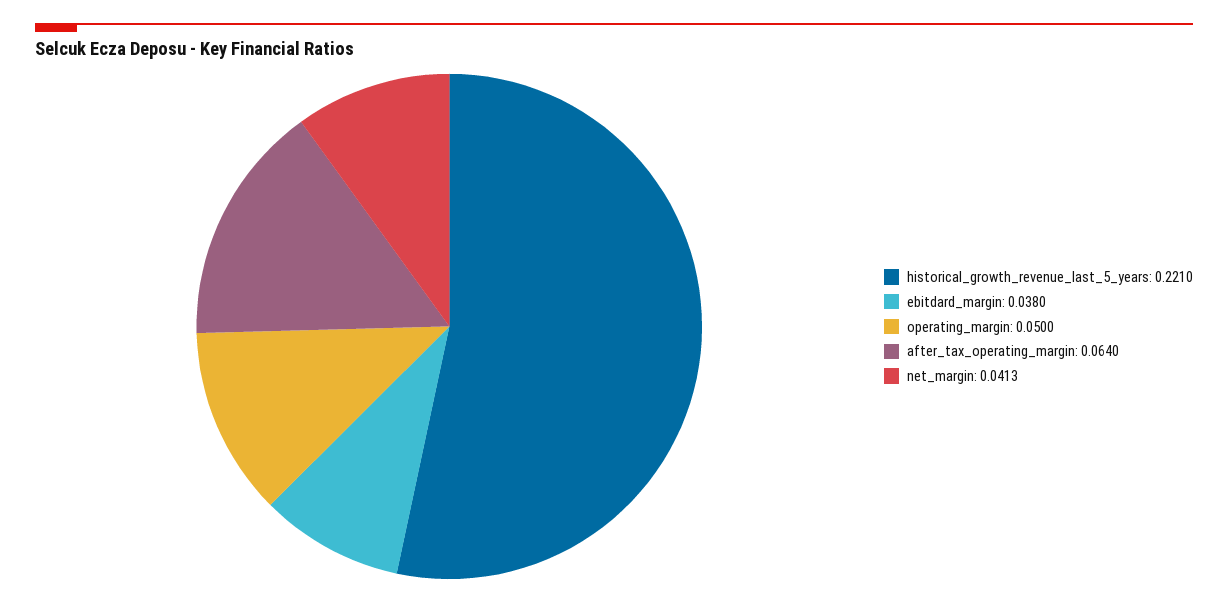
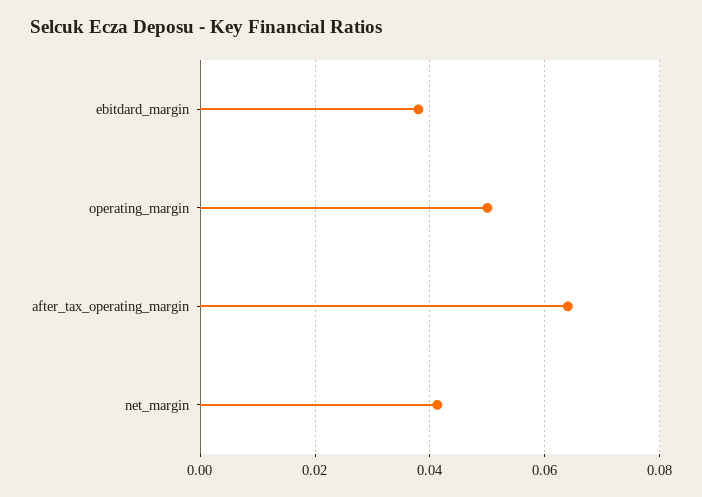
  {
-   "historical_growth_revenue_last_5_years": 0.221,
    "ebitdard_margin": 0.038,
    "operating_margin": 0.05,
    "after_tax_operating_margin": 0.064,
    "net_margin": 0.0413
  }

